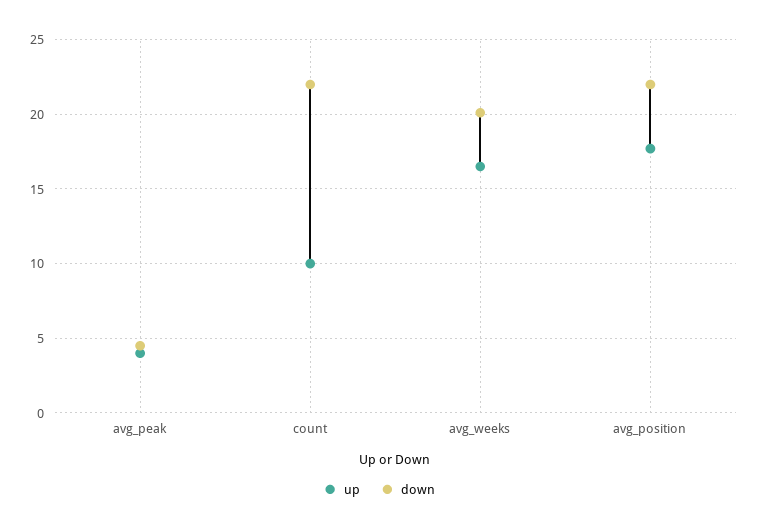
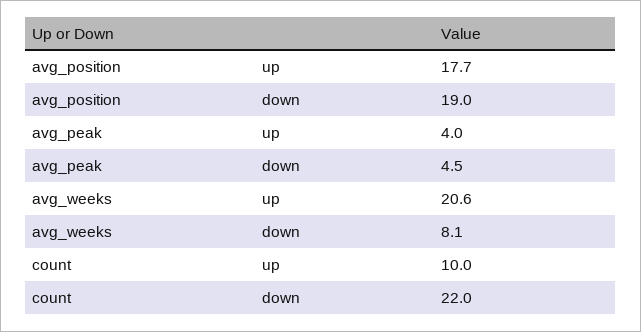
  {
    "up": {
      "avg_peak": 4,
      "count": 10,
-     "avg_weeks": 16.5,
+     "avg_weeks": 20.6,
      "avg_position": 17.7
    },
    "down": {
      "avg_peak": 4.5,
      "count": 22,
-     "avg_weeks": 20,
+     "avg_weeks": 8.1,
-     "avg_position": 22
+     "avg_position": 19
    }
  }

